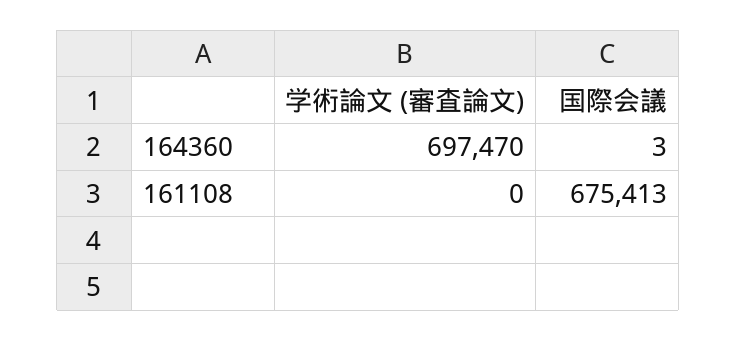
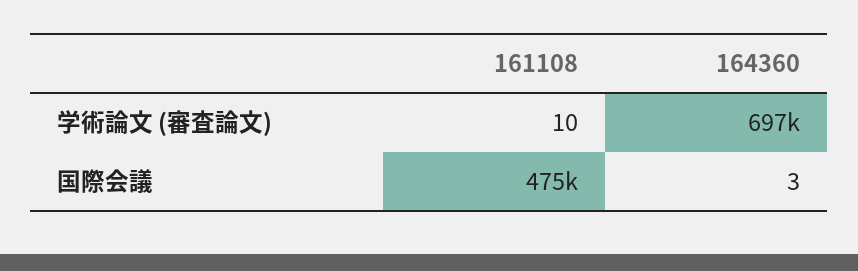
  {
    "学術論文 (審査論文)": {
      "164360": 697470,
-     "161108": 0
+     "161108": 10
    },
    "国際会議": {
      "164360": 3,
-     "161108": 675413
+     "161108": 475000
    }
  }

